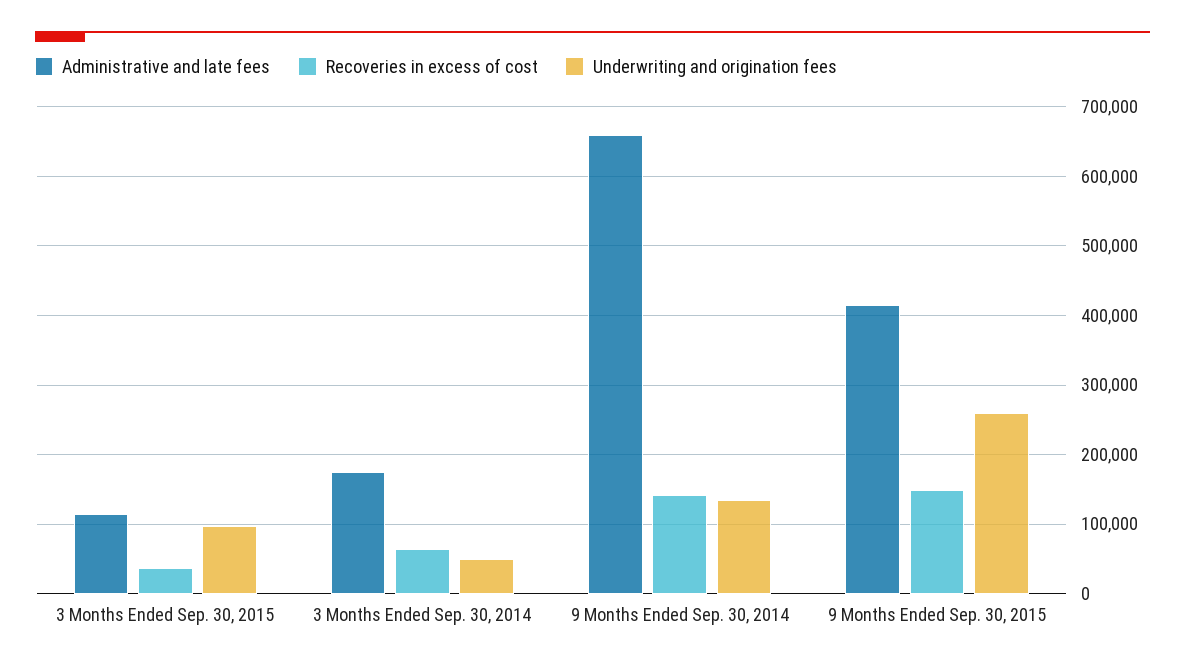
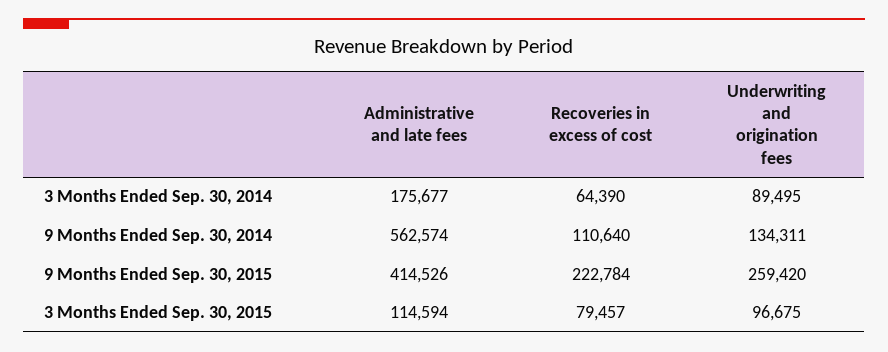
  {
    "Administrative and late fees": {
      "3 Months Ended Sep. 30, 2015": 114594,
      "3 Months Ended Sep. 30, 2014": 175677,
-     "9 Months Ended Sep. 30, 2014": 660000,
+     "9 Months Ended Sep. 30, 2014": 562574,
      "9 Months Ended Sep. 30, 2015": 414526
    },
    "Recoveries in excess of cost": {
-     "3 Months Ended Sep. 30, 2015": 40000,
+     "3 Months Ended Sep. 30, 2015": 79457,
      "3 Months Ended Sep. 30, 2014": 64390,
-     "9 Months Ended Sep. 30, 2014": 140000,
+     "9 Months Ended Sep. 30, 2014": 110640,
-     "9 Months Ended Sep. 30, 2015": 150000
+     "9 Months Ended Sep. 30, 2015": 222784
    },
    "Underwriting and origination fees": {
      "3 Months Ended Sep. 30, 2015": 96675,
-     "3 Months Ended Sep. 30, 2014": 50000,
+     "3 Months Ended Sep. 30, 2014": 89495,
      "9 Months Ended Sep. 30, 2014": 134311,
      "9 Months Ended Sep. 30, 2015": 259420
    }
  }

